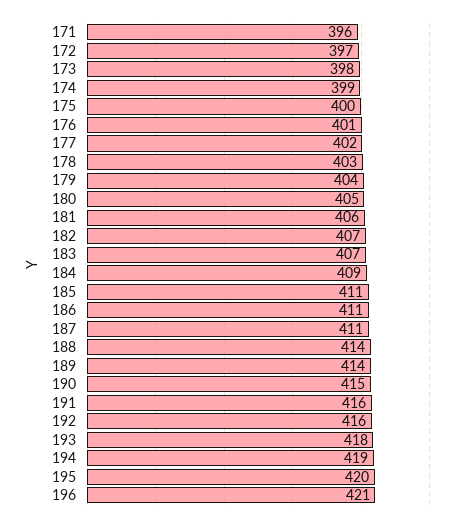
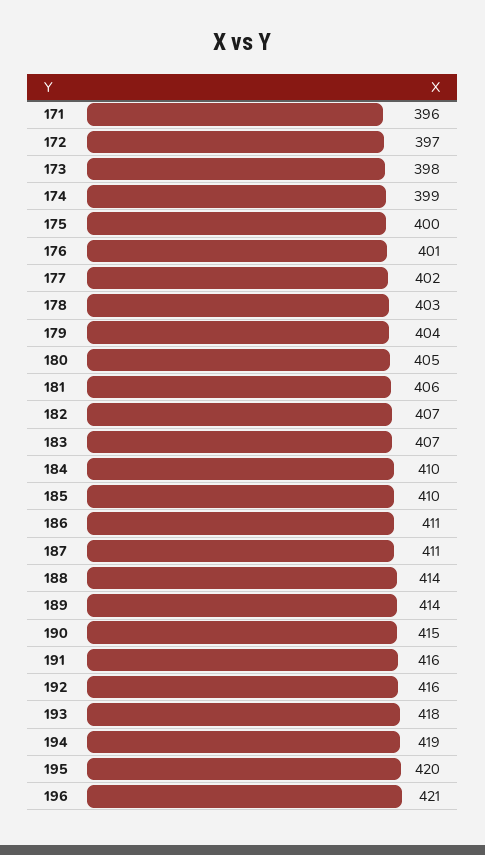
  {
    "171": 396,
    "172": 397,
    "173": 398,
    "174": 399,
    "175": 400,
    "176": 401,
    "177": 402,
    "178": 403,
    "179": 404,
    "180": 405,
    "181": 406,
    "182": 407,
    "183": 407,
-   "184": 409,
+   "184": 410,
-   "185": 411,
+   "185": 410,
    "186": 411,
    "187": 411,
    "188": 414,
    "189": 414,
    "190": 415,
    "191": 416,
    "192": 416,
    "193": 418,
    "194": 419,
    "195": 420,
    "196": 421
  }

